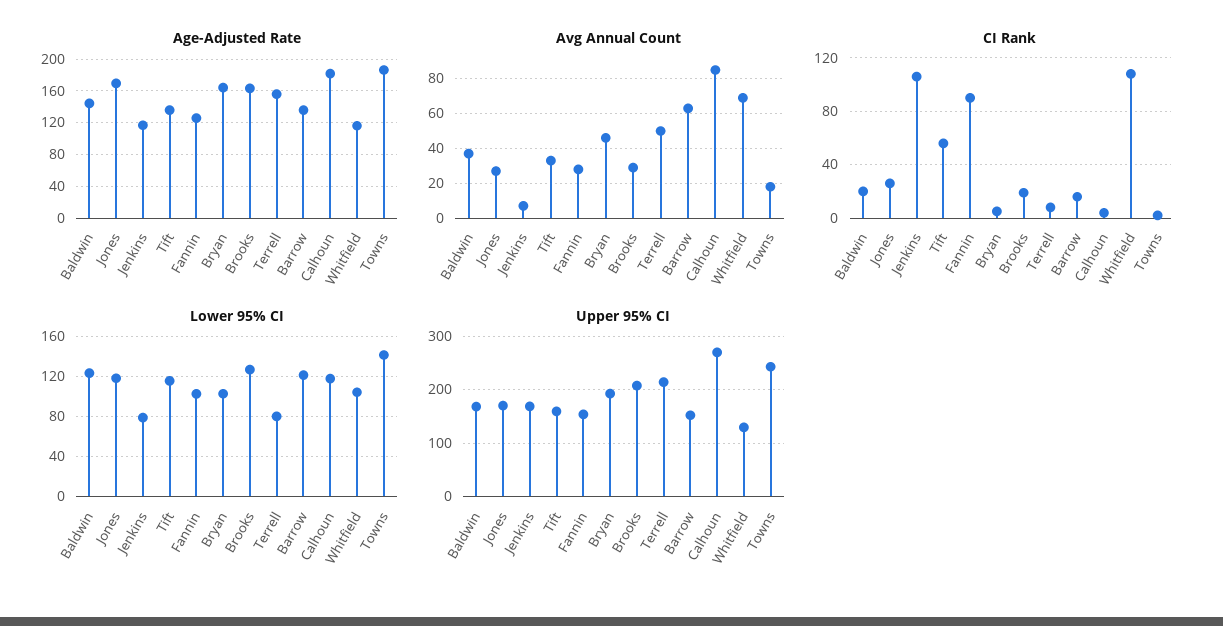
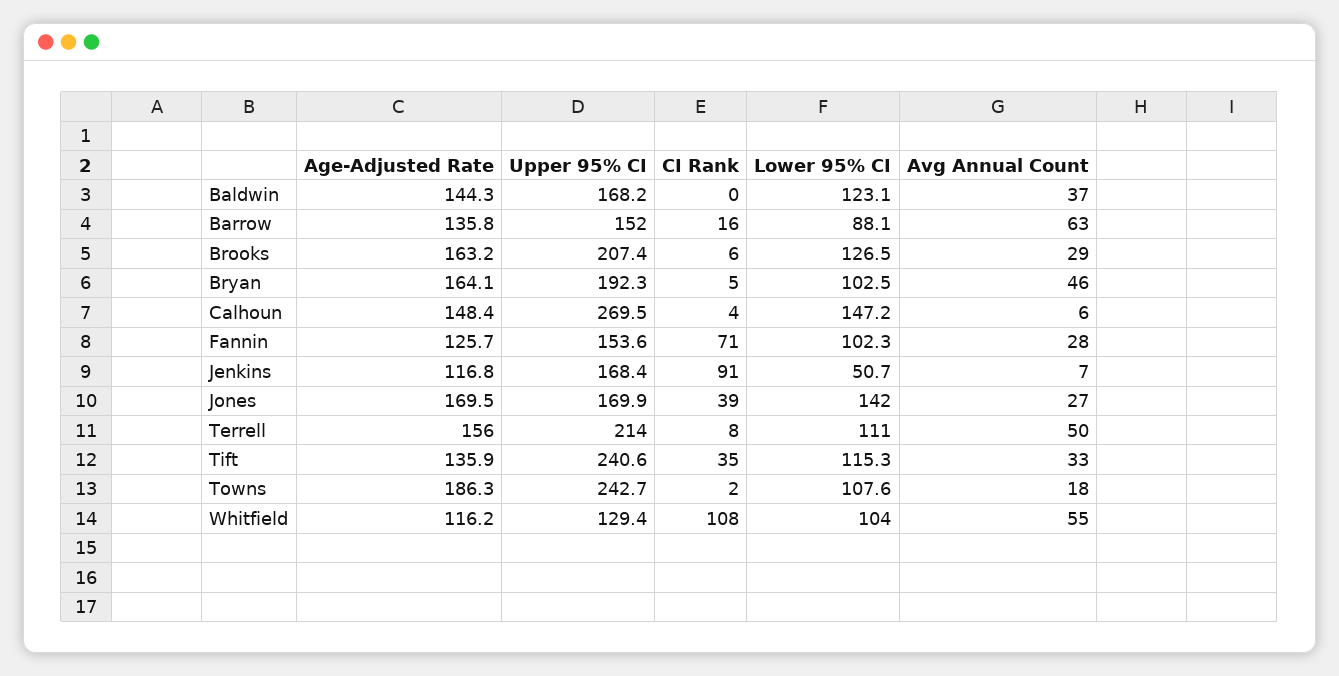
  {
    "Age-Adjusted Rate": {
      "Baldwin": 144.3,
      "Jones": 169.5,
      "Jenkins": 116.8,
      "Tift": 135.9,
      "Fannin": 125.7,
      "Bryan": 164.1,
      "Brooks": 163.2,
      "Terrell": 156,
      "Barrow": 135.8,
-     "Calhoun": 180,
+     "Calhoun": 148.4,
      "Whitfield": 116.2,
      "Towns": 186.3
    },
    "Avg Annual Count": {
      "Baldwin": 37,
      "Jones": 27,
      "Jenkins": 7,
      "Tift": 33,
      "Fannin": 28,
      "Bryan": 46,
      "Brooks": 29,
      "Terrell": 50,
      "Barrow": 63,
-     "Calhoun": 85,
+     "Calhoun": 6,
-     "Whitfield": 70,
+     "Whitfield": 55,
      "Towns": 18
    },
    "CI Rank": {
-     "Baldwin": 20,
+     "Baldwin": 0,
-     "Jones": 25,
+     "Jones": 39,
-     "Jenkins": 105,
+     "Jenkins": 91,
-     "Tift": 55,
+     "Tift": 35,
-     "Fannin": 90,
+     "Fannin": 71,
      "Bryan": 5,
-     "Brooks": 20,
+     "Brooks": 6,
      "Terrell": 8,
      "Barrow": 16,
      "Calhoun": 4,
      "Whitfield": 108,
      "Towns": 2
    },
    "Lower 95% CI": {
      "Baldwin": 123.1,
-     "Jones": 120,
+     "Jones": 142,
-     "Jenkins": 80,
+     "Jenkins": 50.7,
      "Tift": 115.3,
      "Fannin": 102.3,
      "Bryan": 102.5,
      "Brooks": 126.5,
-     "Terrell": 80,
+     "Terrell": 111,
-     "Barrow": 120,
+     "Barrow": 88.1,
-     "Calhoun": 120,
+     "Calhoun": 147.2,
      "Whitfield": 104,
-     "Towns": 140
+     "Towns": 107.6
    },
    "Upper 95% CI": {
      "Baldwin": 168.2,
      "Jones": 169.9,
      "Jenkins": 168.4,
-     "Tift": 160,
+     "Tift": 240.6,
      "Fannin": 153.6,
      "Bryan": 192.3,
      "Brooks": 207.4,
      "Terrell": 214,
      "Barrow": 152,
      "Calhoun": 269.5,
      "Whitfield": 129.4,
      "Towns": 242.7
    }
  }

